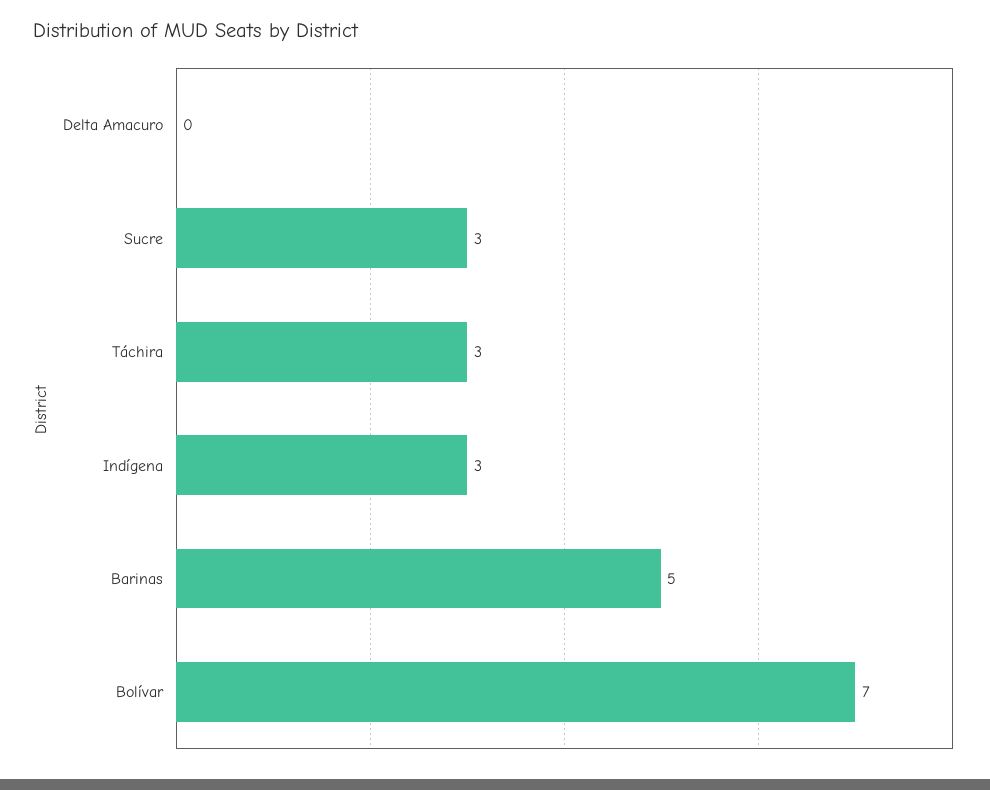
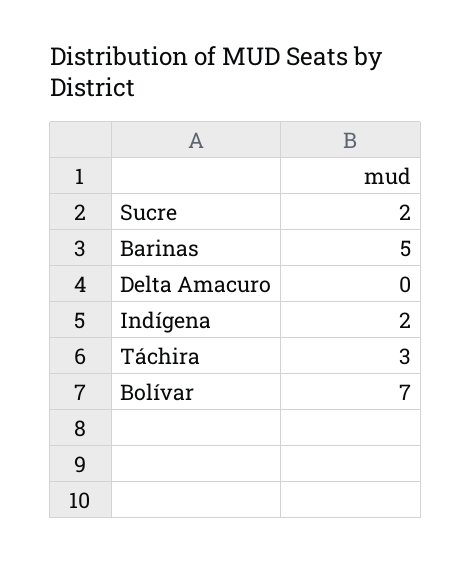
  {
    "Delta Amacuro": 0,
-   "Sucre": 3,
+   "Sucre": 2,
    "Táchira": 3,
-   "Indígena": 3,
+   "Indígena": 2,
    "Barinas": 5,
    "Bolívar": 7
  }

